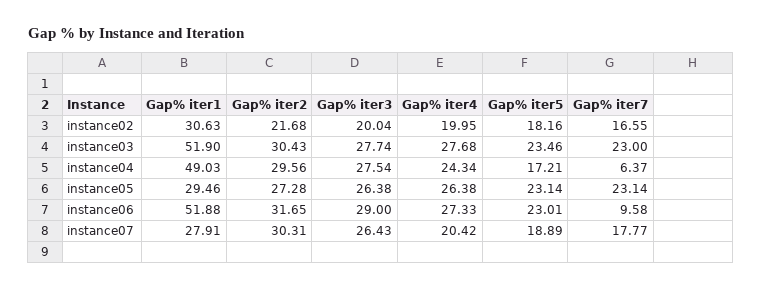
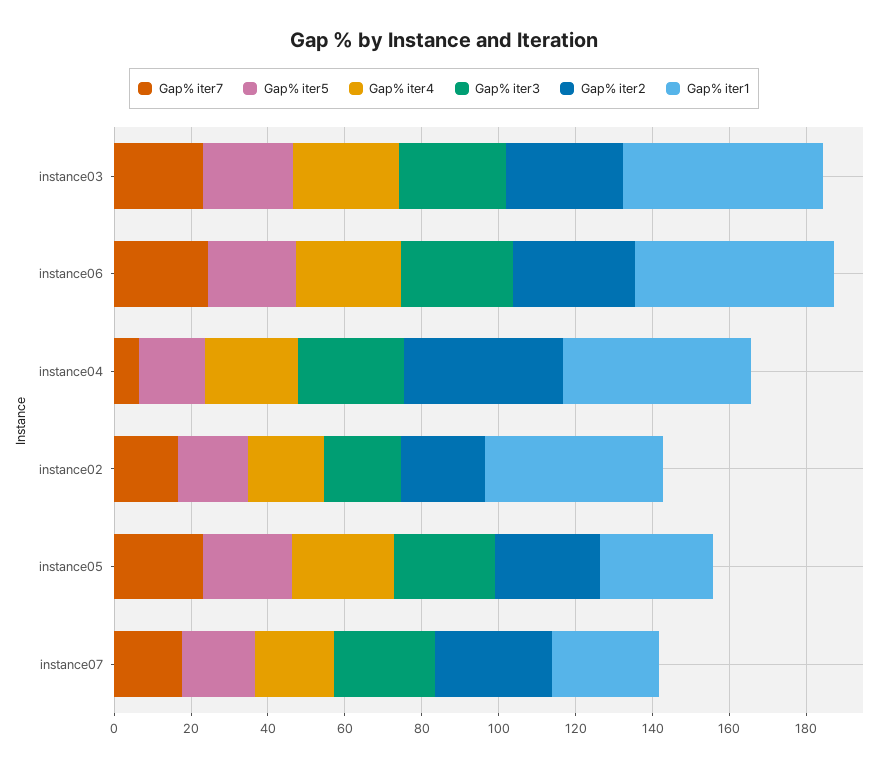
  {
    "Gap% iter1": {
-     "instance02": 30.63,
+     "instance02": 45,
      "instance03": 51.9,
      "instance04": 49.03,
      "instance05": 29.46,
      "instance06": 51.88,
      "instance07": 27.91
    },
    "Gap% iter2": {
      "instance02": 21.68,
      "instance03": 30.43,
-     "instance04": 29.56,
+     "instance04": 40,
      "instance05": 27.28,
      "instance06": 31.65,
      "instance07": 30.31
    },
    "Gap% iter3": {
      "instance02": 20.04,
      "instance03": 27.74,
      "instance04": 27.54,
      "instance05": 26.38,
      "instance06": 29,
      "instance07": 26.43
    },
    "Gap% iter4": {
      "instance02": 19.95,
      "instance03": 27.68,
      "instance04": 24.34,
      "instance05": 26.38,
      "instance06": 27.33,
      "instance07": 20.42
    },
    "Gap% iter5": {
      "instance02": 18.16,
      "instance03": 23.46,
      "instance04": 17.21,
      "instance05": 23.14,
      "instance06": 23.01,
      "instance07": 18.89
    },
    "Gap% iter7": {
      "instance02": 16.55,
      "instance03": 23,
      "instance04": 6.37,
      "instance05": 23.14,
-     "instance06": 9.58,
+     "instance06": 25,
      "instance07": 17.77
    }
  }

